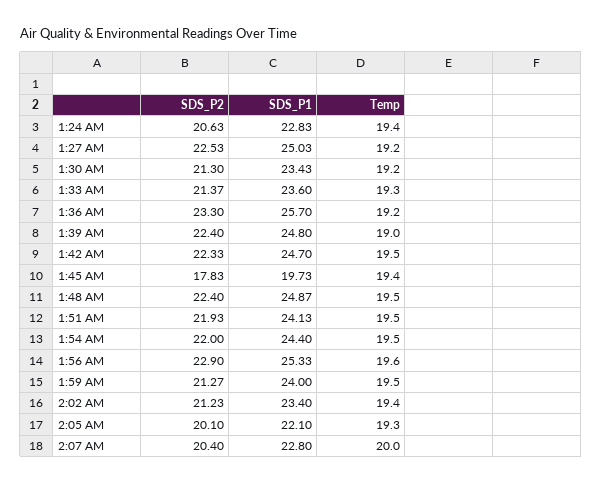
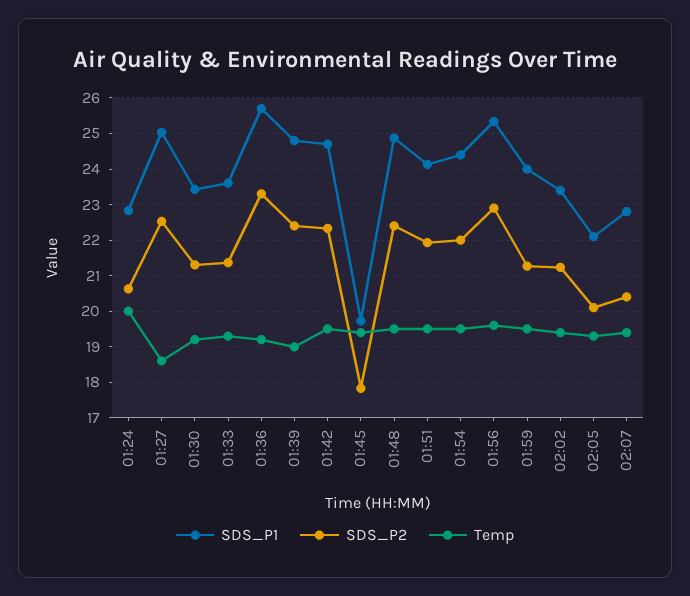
  {
    "SDS_P2": {
      "1:24 AM": 20.63,
      "1:27 AM": 22.53,
      "1:30 AM": 21.3,
      "1:33 AM": 21.37,
      "1:36 AM": 23.3,
      "1:39 AM": 22.4,
      "1:42 AM": 22.33,
      "1:45 AM": 17.83,
      "1:48 AM": 22.4,
      "1:51 AM": 21.93,
      "1:54 AM": 22,
      "1:56 AM": 22.9,
      "1:59 AM": 21.27,
      "2:02 AM": 21.23,
      "2:05 AM": 20.1,
      "2:07 AM": 20.4
    },
    "SDS_P1": {
      "1:24 AM": 22.83,
      "1:27 AM": 25.03,
      "1:30 AM": 23.43,
      "1:33 AM": 23.6,
      "1:36 AM": 25.7,
      "1:39 AM": 24.8,
      "1:42 AM": 24.7,
      "1:45 AM": 19.73,
      "1:48 AM": 24.87,
      "1:51 AM": 24.13,
      "1:54 AM": 24.4,
      "1:56 AM": 25.33,
      "1:59 AM": 24,
      "2:02 AM": 23.4,
      "2:05 AM": 22.1,
      "2:07 AM": 22.8
    },
    "Temp": {
-     "1:24 AM": 19.4,
+     "1:24 AM": 20,
-     "1:27 AM": 19.2,
+     "1:27 AM": 18.6,
      "1:30 AM": 19.2,
      "1:33 AM": 19.3,
      "1:36 AM": 19.2,
      "1:39 AM": 19,
      "1:42 AM": 19.5,
      "1:45 AM": 19.4,
      "1:48 AM": 19.5,
      "1:51 AM": 19.5,
      "1:54 AM": 19.5,
      "1:56 AM": 19.6,
      "1:59 AM": 19.5,
      "2:02 AM": 19.4,
      "2:05 AM": 19.3,
-     "2:07 AM": 20
+     "2:07 AM": 19.4
    }
  }

